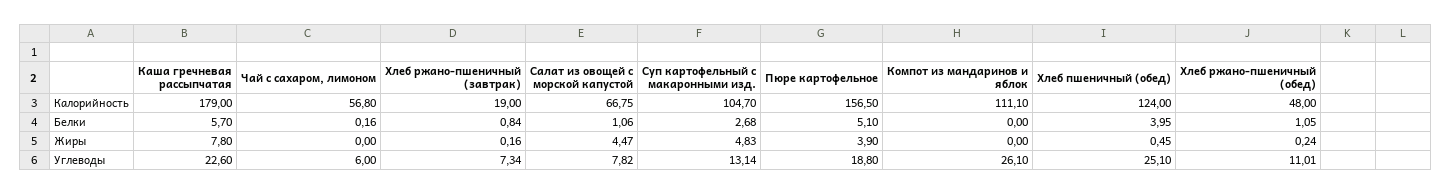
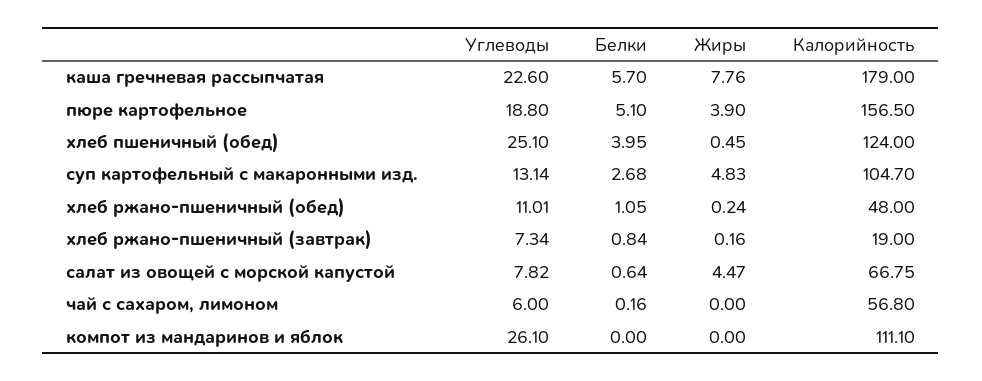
  {
    "Каша гречневая рассыпчатая": {
      "Калорийность": 179,
      "Белки": 5.7,
-     "Жиры": 7.8,
+     "Жиры": 7.76,
      "Углеводы": 22.6
    },
    "Чай с сахаром, лимоном": {
      "Калорийность": 56.8,
      "Белки": 0.16,
      "Жиры": 0,
      "Углеводы": 6
    },
    "Хлеб ржано-пшеничный (завтрак)": {
      "Калорийность": 19,
      "Белки": 0.84,
      "Жиры": 0.16,
      "Углеводы": 7.34
    },
    "Салат из овощей с морской капустой": {
      "Калорийность": 66.75,
-     "Белки": 1.06,
+     "Белки": 0.64,
      "Жиры": 4.47,
      "Углеводы": 7.82
    },
    "Суп картофельный с макаронными изд.": {
      "Калорийность": 104.7,
      "Белки": 2.68,
      "Жиры": 4.83,
      "Углеводы": 13.14
    },
    "Пюре картофельное": {
      "Калорийность": 156.5,
      "Белки": 5.1,
      "Жиры": 3.9,
      "Углеводы": 18.8
    },
    "Компот из мандаринов и яблок": {
      "Калорийность": 111.1,
      "Белки": 0,
      "Жиры": 0,
      "Углеводы": 26.1
    },
    "Хлеб пшеничный (обед)": {
      "Калорийность": 124,
      "Белки": 3.95,
      "Жиры": 0.45,
      "Углеводы": 25.1
    },
    "Хлеб ржано-пшеничный (обед)": {
      "Калорийность": 48,
      "Белки": 1.05,
      "Жиры": 0.24,
      "Углеводы": 11.01
    }
  }

